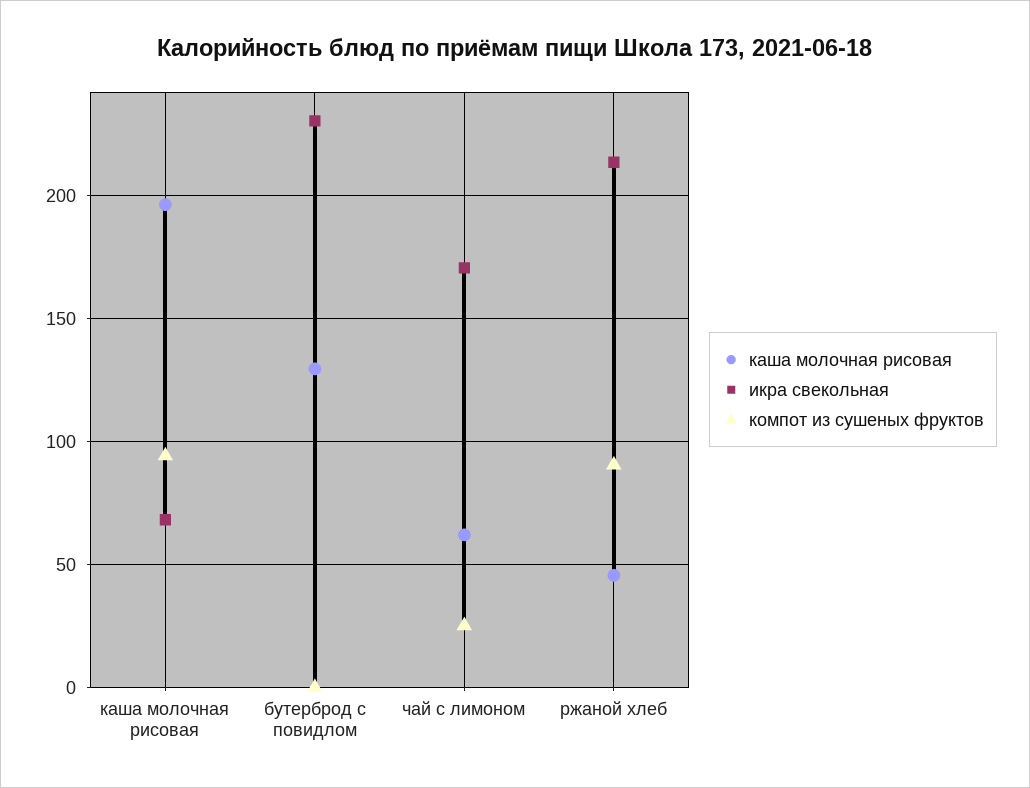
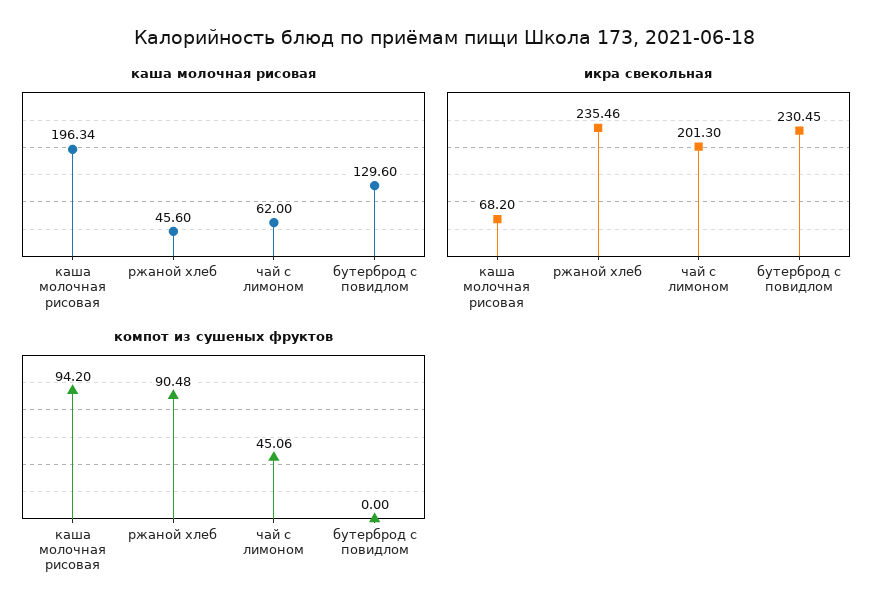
  {
    "каша молочная рисовая": {
      "каша молочная рисовая": 196.34,
      "бутерброд с повидлом": 129.6,
      "чай с лимоном": 62,
      "ржаной хлеб": 45.6
    },
    "икра свекольная": {
      "каша молочная рисовая": 68.2,
      "бутерброд с повидлом": 230.45,
-     "чай с лимоном": 170,
+     "чай с лимоном": 201.3,
-     "ржаной хлеб": 215
+     "ржаной хлеб": 235.46
    },
    "компот из сушеных фруктов": {
      "каша молочная рисовая": 94.2,
      "бутерброд с повидлом": 0,
-     "чай с лимоном": 25,
+     "чай с лимоном": 45.06,
      "ржаной хлеб": 90.48
    }
  }

